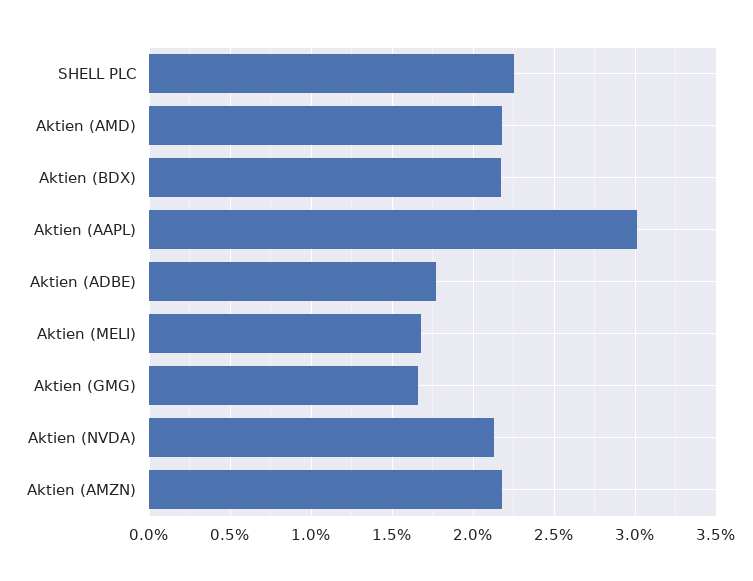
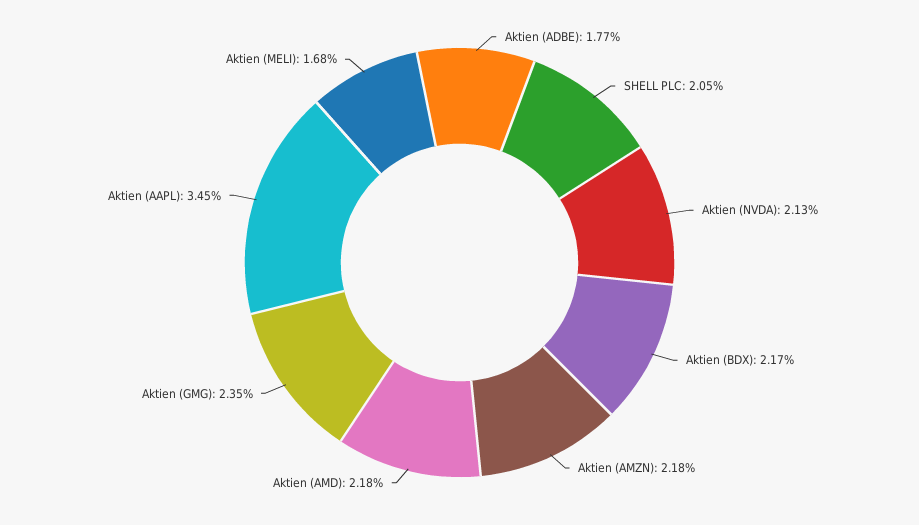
  {
-   "SHELL PLC": 2.25,
+   "SHELL PLC": 2.05,
    "Aktien (AMD)": 2.18,
    "Aktien (BDX)": 2.17,
-   "Aktien (AAPL)": 3,
+   "Aktien (AAPL)": 3.45,
    "Aktien (ADBE)": 1.77,
    "Aktien (MELI)": 1.68,
-   "Aktien (GMG)": 1.65,
+   "Aktien (GMG)": 2.35,
    "Aktien (NVDA)": 2.13,
    "Aktien (AMZN)": 2.18
  }

